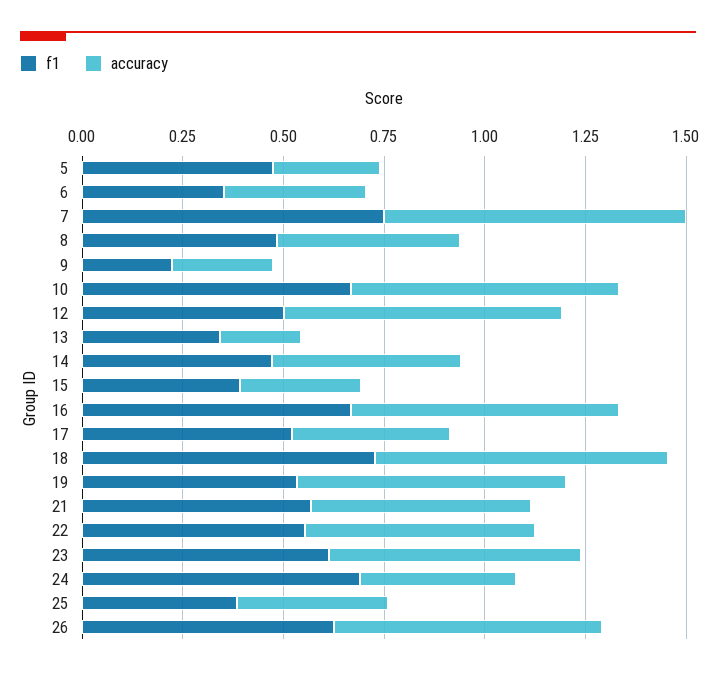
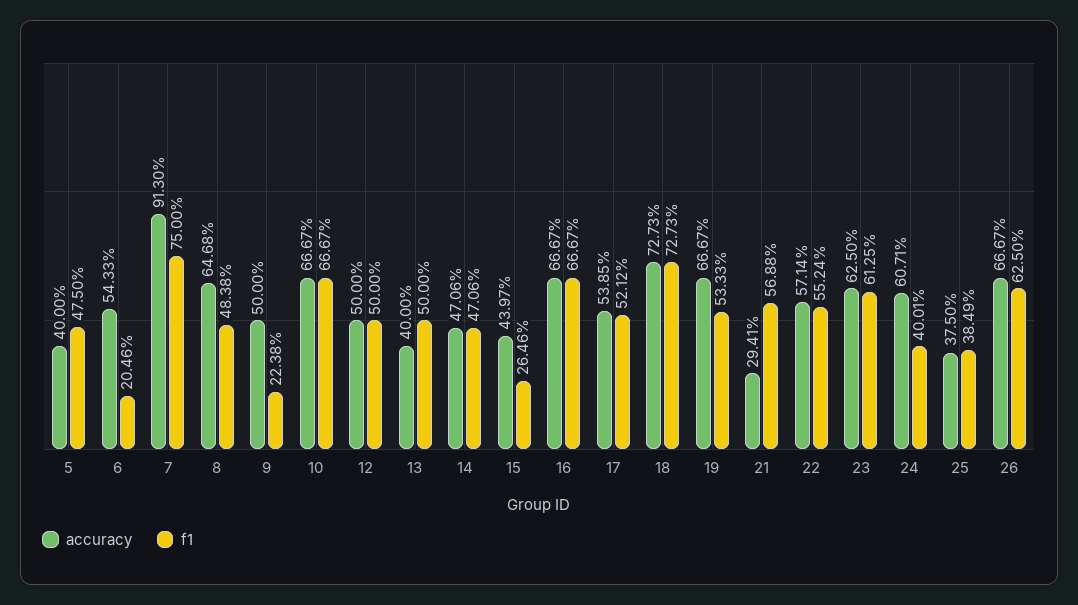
  {
    "f1": {
      "5": 0.475,
-     "6": 0.35,
+     "6": 0.2046,
      "7": 0.75,
      "8": 0.4838,
      "9": 0.2238,
      "10": 0.6667,
      "12": 0.5,
-     "13": 0.35,
+     "13": 0.5,
      "14": 0.4706,
-     "15": 0.4,
+     "15": 0.2646,
      "16": 0.6667,
      "17": 0.5212,
      "18": 0.7273,
      "19": 0.5333,
      "21": 0.5688,
      "22": 0.5524,
      "23": 0.6125,
-     "24": 0.7,
+     "24": 0.4001,
      "25": 0.3849,
      "26": 0.625
    },
    "accuracy": {
-     "5": 0.25,
+     "5": 0.4,
-     "6": 0.35,
+     "6": 0.5433,
-     "7": 0.75,
+     "7": 0.913,
-     "8": 0.45,
+     "8": 0.6468,
-     "9": 0.25,
+     "9": 0.5,
      "10": 0.6667,
-     "12": 0.7,
+     "12": 0.5,
-     "13": 0.2,
+     "13": 0.4,
      "14": 0.4706,
-     "15": 0.3,
+     "15": 0.4397,
      "16": 0.6667,
-     "17": 0.4,
+     "17": 0.5385,
      "18": 0.7273,
      "19": 0.6667,
-     "21": 0.55,
+     "21": 0.2941,
      "22": 0.5714,
      "23": 0.625,
-     "24": 0.4,
+     "24": 0.6071,
      "25": 0.375,
      "26": 0.6667
    }
  }

